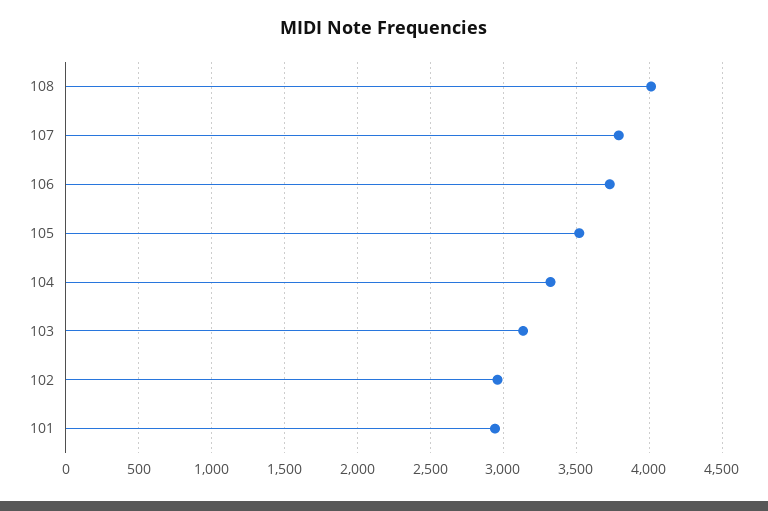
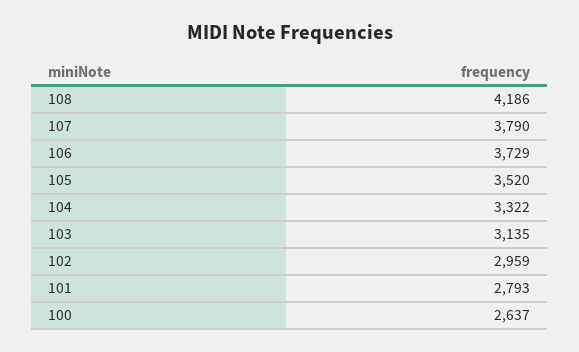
  {
-   "108": 4000,
+   "108": 4186,
    "107": 3790,
    "106": 3729,
    "105": 3520,
    "104": 3322,
    "103": 3135,
    "102": 2959,
-   "101": 2950
+   "101": 2793,
+   "100": 2637
  }

